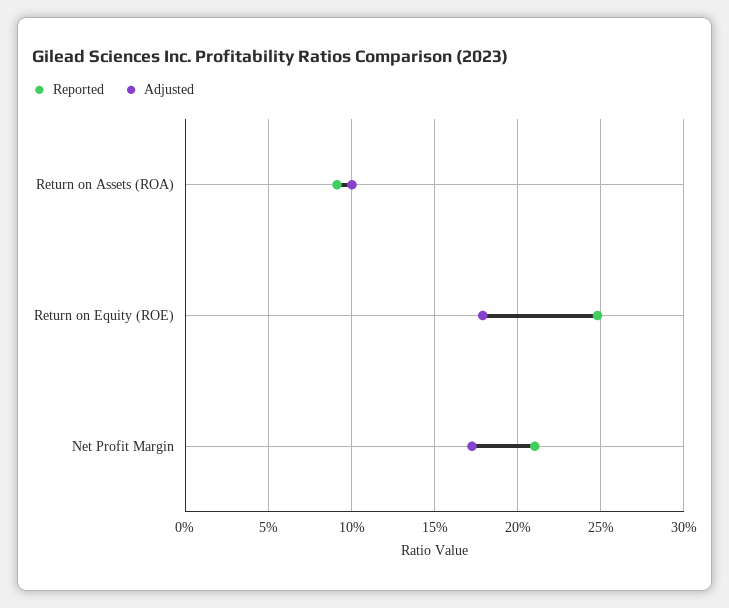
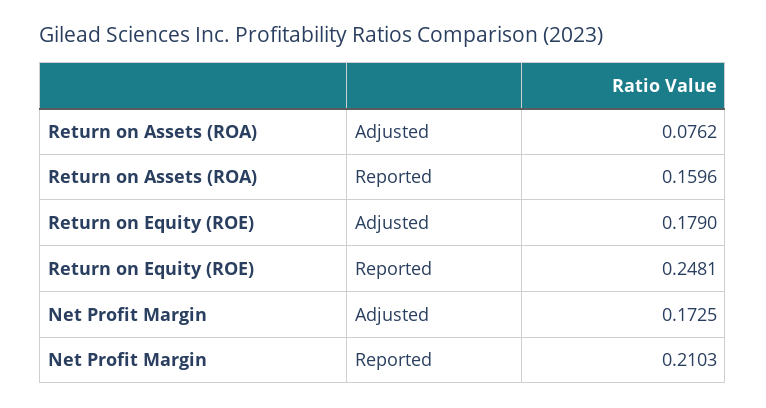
  {
    "Reported": {
-     "Return on Assets (ROA)": 0.09,
+     "Return on Assets (ROA)": 0.1596,
      "Return on Equity (ROE)": 0.2481,
      "Net Profit Margin": 0.2103
    },
    "Adjusted": {
-     "Return on Assets (ROA)": 0.1,
+     "Return on Assets (ROA)": 0.0762,
      "Return on Equity (ROE)": 0.179,
      "Net Profit Margin": 0.1725
    }
  }

